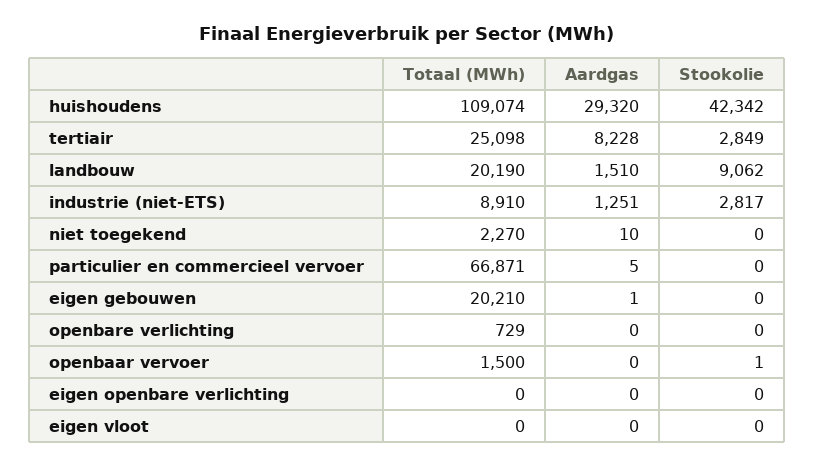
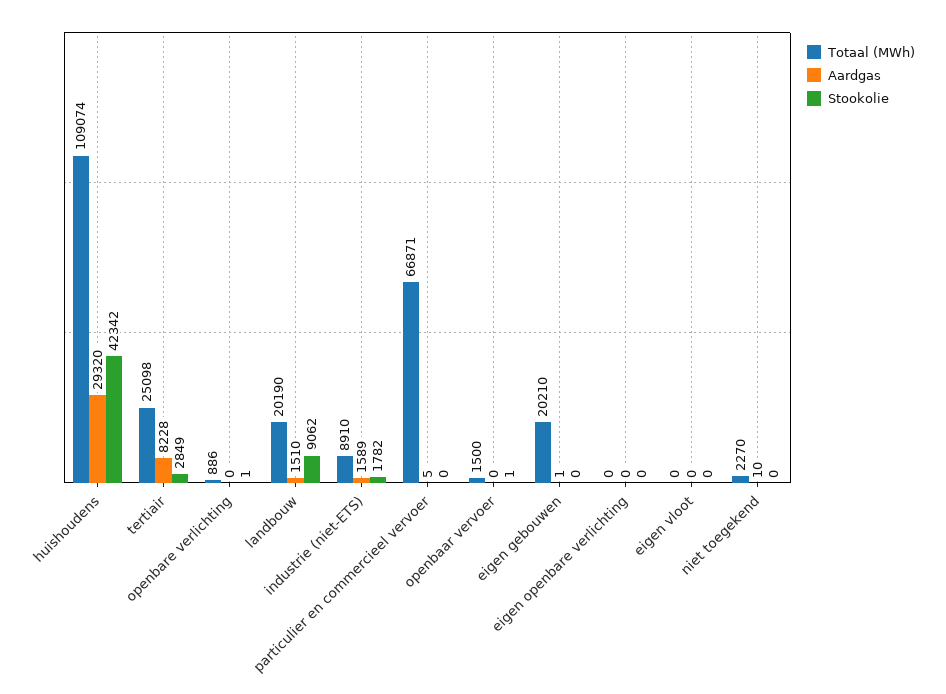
  {
    "Totaal (MWh)": {
      "huishoudens": 109074,
      "tertiair": 25098,
      "landbouw": 20190,
      "industrie (niet-ETS)": 8910,
      "niet toegekend": 2270,
      "particulier en commercieel vervoer": 66871,
      "eigen gebouwen": 20210,
-     "openbare verlichting": 729,
+     "openbare verlichting": 886,
      "openbaar vervoer": 1500,
      "eigen openbare verlichting": 0,
      "eigen vloot": 0
    },
    "Aardgas": {
      "huishoudens": 29320,
      "tertiair": 8228,
      "landbouw": 1510,
-     "industrie (niet-ETS)": 1251,
+     "industrie (niet-ETS)": 1589,
      "niet toegekend": 10,
      "particulier en commercieel vervoer": 5,
      "eigen gebouwen": 1,
      "openbare verlichting": 0,
      "openbaar vervoer": 0,
      "eigen openbare verlichting": 0,
      "eigen vloot": 0
    },
    "Stookolie": {
      "huishoudens": 42342,
      "tertiair": 2849,
      "landbouw": 9062,
-     "industrie (niet-ETS)": 2817,
+     "industrie (niet-ETS)": 1782,
      "niet toegekend": 0,
      "particulier en commercieel vervoer": 0,
      "eigen gebouwen": 0,
-     "openbare verlichting": 0,
+     "openbare verlichting": 1,
      "openbaar vervoer": 1,
      "eigen openbare verlichting": 0,
      "eigen vloot": 0
    }
  }

